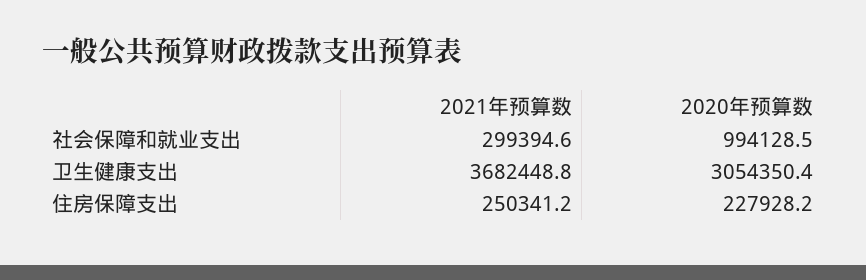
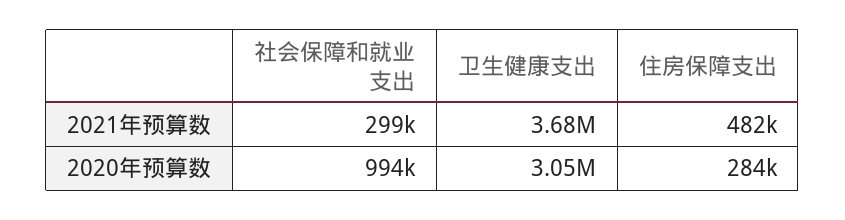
  {
    "2021年预算数": {
      "社会保障和就业支出": 299394.6,
      "卫生健康支出": 3682448.8,
-     "住房保障支出": 250341.2
+     "住房保障支出": 482000
    },
    "2020年预算数": {
      "社会保障和就业支出": 994128.5,
      "卫生健康支出": 3054350.4,
-     "住房保障支出": 227928.2
+     "住房保障支出": 284000
    }
  }

